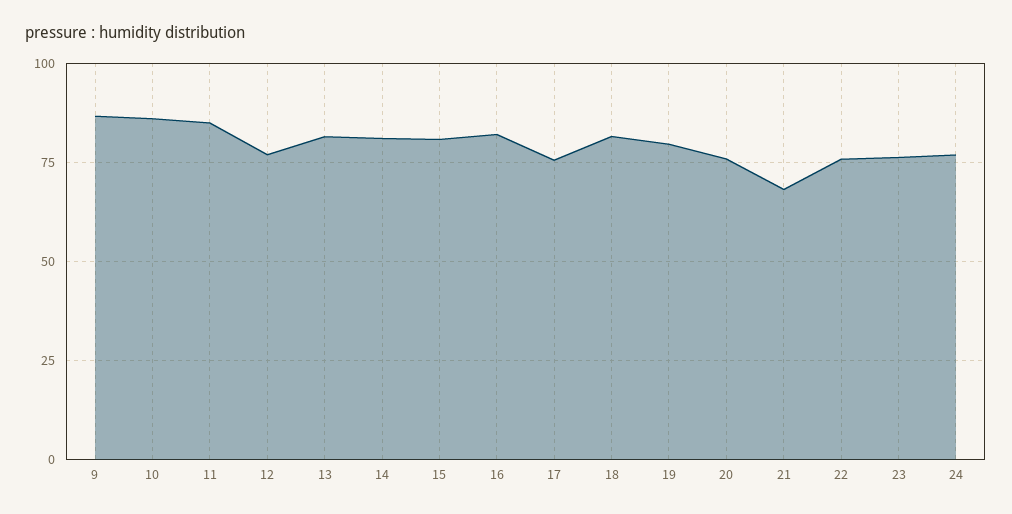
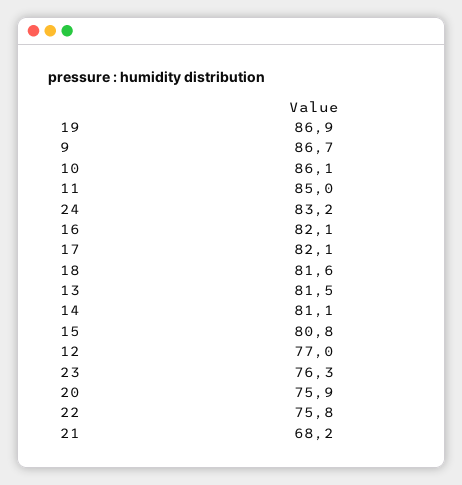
  {
    "9": 86.7,
    "10": 86.1,
    "11": 85,
    "12": 77,
    "13": 81.5,
    "14": 81.1,
    "15": 80.8,
    "16": 82.1,
-   "17": 75,
+   "17": 82.1,
    "18": 81.6,
-   "19": 80,
+   "19": 86.9,
    "20": 75.9,
    "21": 68.2,
    "22": 75.8,
    "23": 76.3,
-   "24": 77.5
+   "24": 83.2
  }

